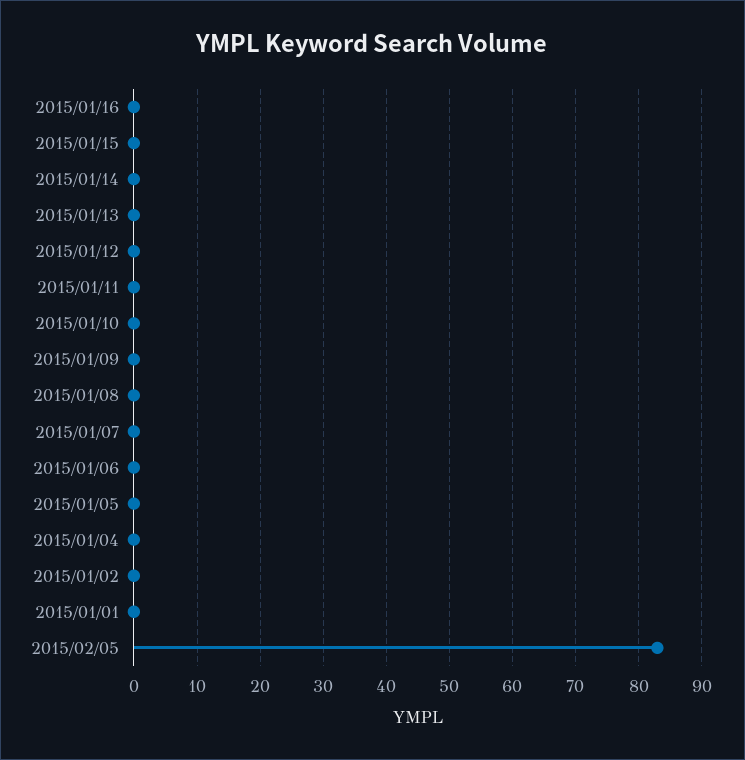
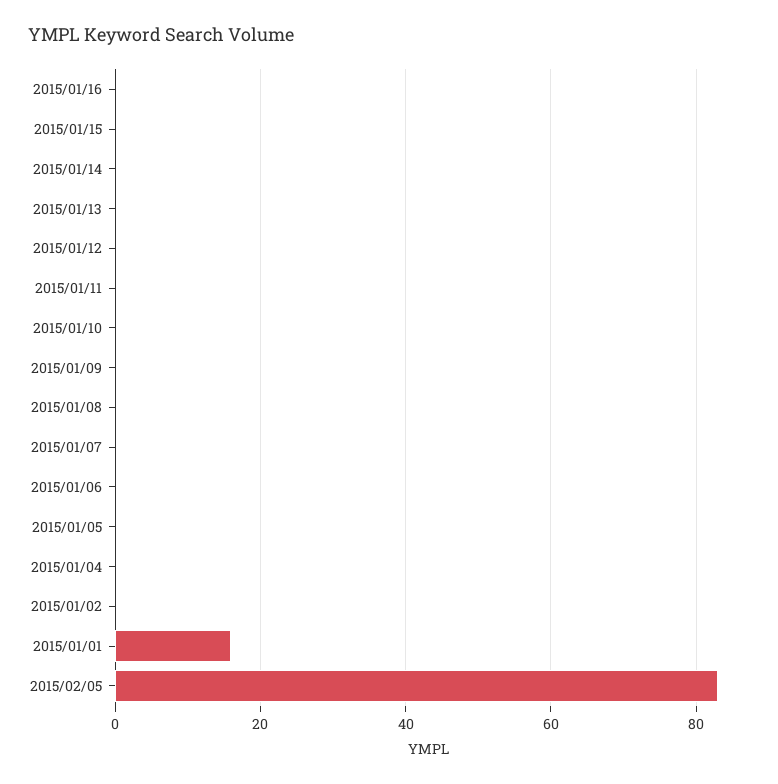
  {
    "2015/01/16": 0,
    "2015/01/15": 0,
    "2015/01/14": 0,
    "2015/01/13": 0,
    "2015/01/12": 0,
    "2015/01/11": 0,
    "2015/01/10": 0,
    "2015/01/09": 0,
    "2015/01/08": 0,
    "2015/01/07": 0,
    "2015/01/06": 0,
    "2015/01/05": 0,
    "2015/01/04": 0,
    "2015/01/02": 0,
-   "2015/01/01": 0,
+   "2015/01/01": 15,
    "2015/02/05": 83
  }

